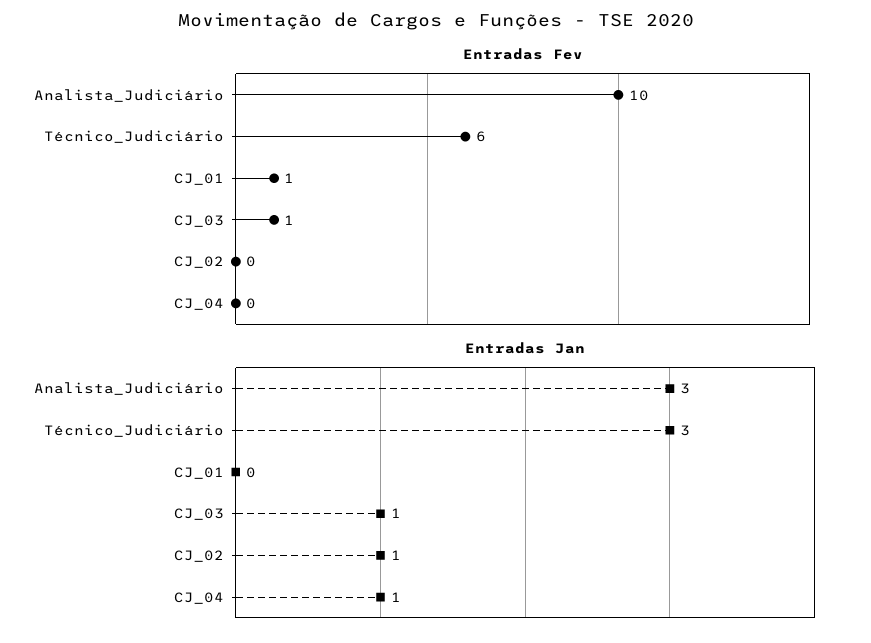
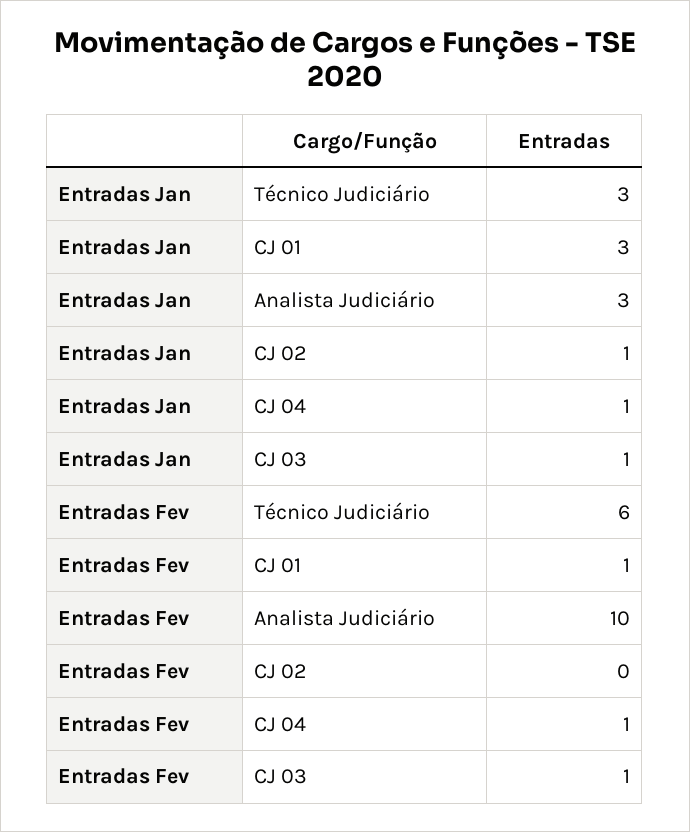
  {
    "Entradas Fev": {
      "Analista_Judiciário": 10,
      "Técnico_Judiciário": 6,
      "CJ_01": 1,
      "CJ_03": 1,
      "CJ_02": 0,
-     "CJ_04": 0
+     "CJ_04": 1
    },
    "Entradas Jan": {
      "Analista_Judiciário": 3,
      "Técnico_Judiciário": 3,
-     "CJ_01": 0,
+     "CJ_01": 3,
      "CJ_03": 1,
      "CJ_02": 1,
      "CJ_04": 1
    }
  }

